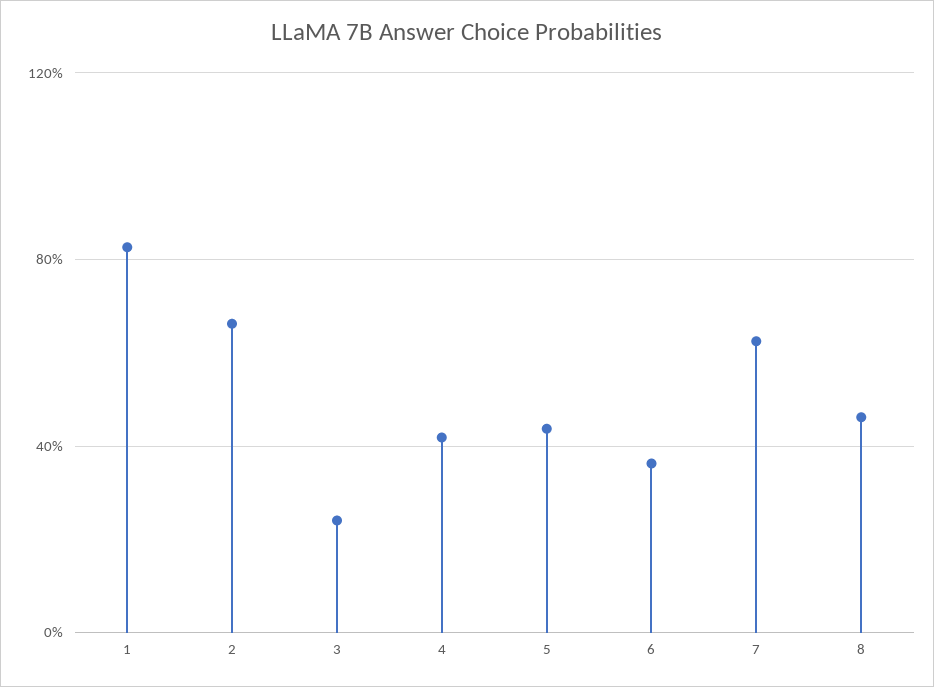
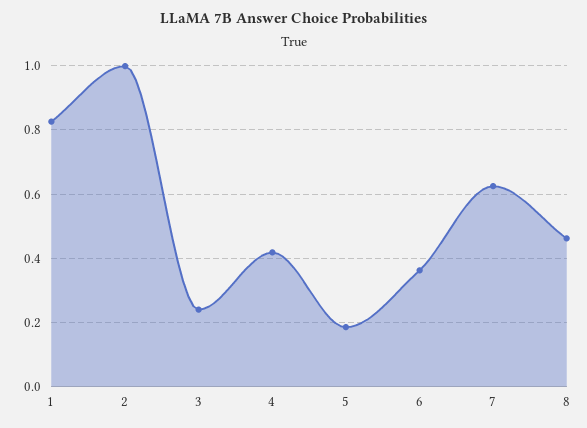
  {
    "1": 0.82,
-   "2": 0.65,
+   "2": 1,
    "3": 0.24,
    "4": 0.42,
-   "5": 0.45,
+   "5": 0.18,
    "6": 0.36,
    "7": 0.62,
    "8": 0.46
  }

